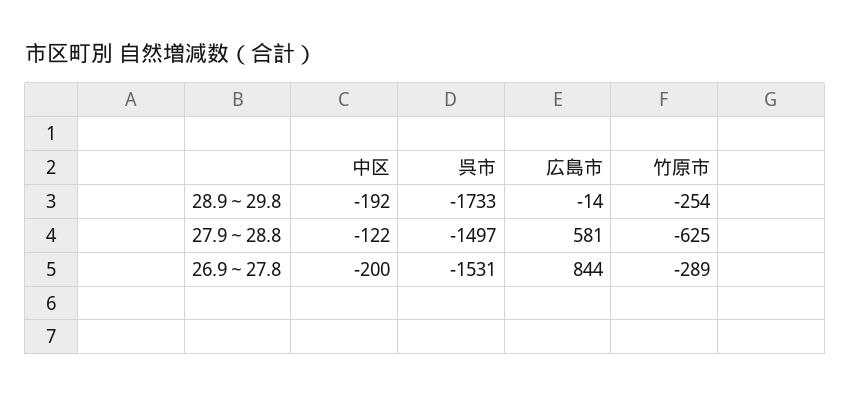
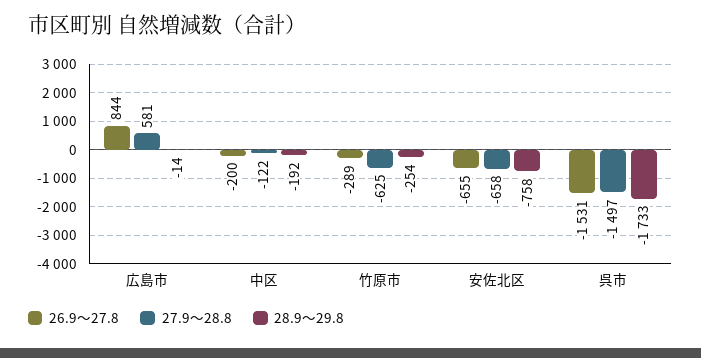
  {
    "28.9～29.8": {
      "中区": -192,
      "呉市": -1733,
      "広島市": -14,
-     "竹原市": -254
+     "竹原市": -254,
+     "安佐北区": -758
    },
    "27.9～28.8": {
      "中区": -122,
      "呉市": -1497,
      "広島市": 581,
-     "竹原市": -625
+     "竹原市": -625,
+     "安佐北区": -658
    },
    "26.9～27.8": {
      "中区": -200,
      "呉市": -1531,
      "広島市": 844,
-     "竹原市": -289
+     "竹原市": -289,
+     "安佐北区": -655
    }
  }

